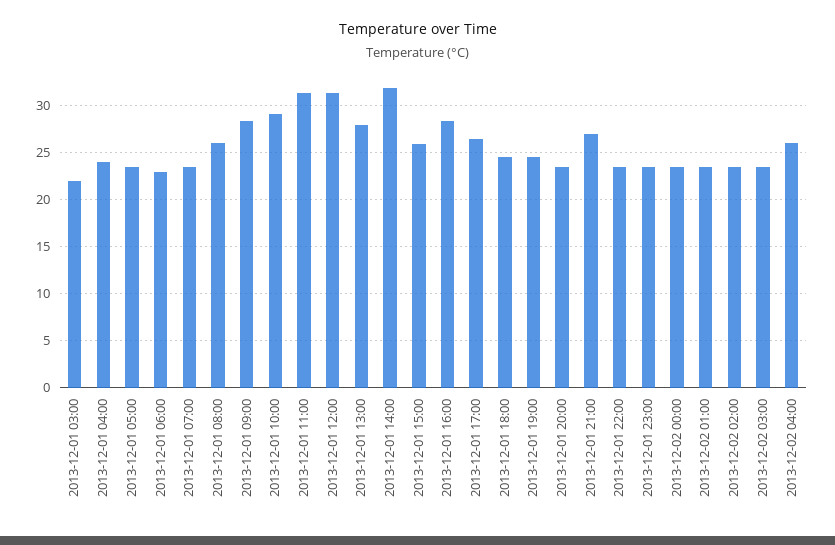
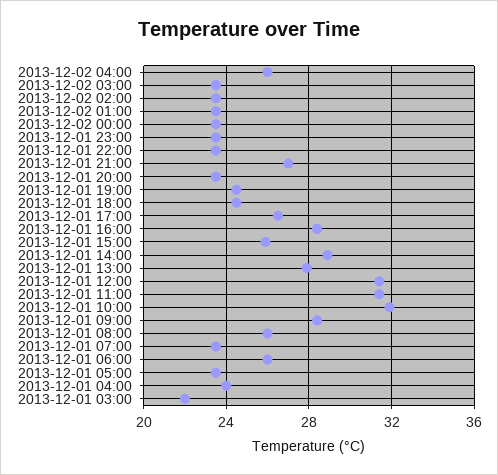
  {
    "2013-12-01 03:00": 22,
    "2013-12-01 04:00": 24,
    "2013-12-01 05:00": 23.5,
-   "2013-12-01 06:00": 23,
+   "2013-12-01 06:00": 26,
    "2013-12-01 07:00": 23.5,
    "2013-12-01 08:00": 26,
    "2013-12-01 09:00": 28.5,
-   "2013-12-01 10:00": 29,
+   "2013-12-01 10:00": 32,
    "2013-12-01 11:00": 31.5,
    "2013-12-01 12:00": 31.5,
    "2013-12-01 13:00": 28,
-   "2013-12-01 14:00": 32,
+   "2013-12-01 14:00": 29,
    "2013-12-01 15:00": 26,
    "2013-12-01 16:00": 28.5,
    "2013-12-01 17:00": 26.5,
    "2013-12-01 18:00": 24.5,
    "2013-12-01 19:00": 24.5,
    "2013-12-01 20:00": 23.5,
    "2013-12-01 21:00": 27,
    "2013-12-01 22:00": 23.5,
    "2013-12-01 23:00": 23.5,
    "2013-12-02 00:00": 23.5,
    "2013-12-02 01:00": 23.5,
    "2013-12-02 02:00": 23.5,
    "2013-12-02 03:00": 23.5,
    "2013-12-02 04:00": 26
  }

